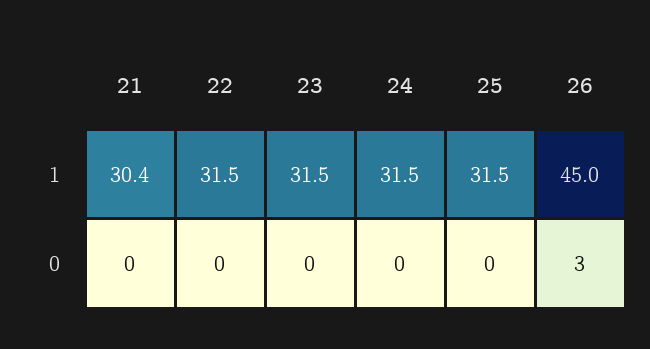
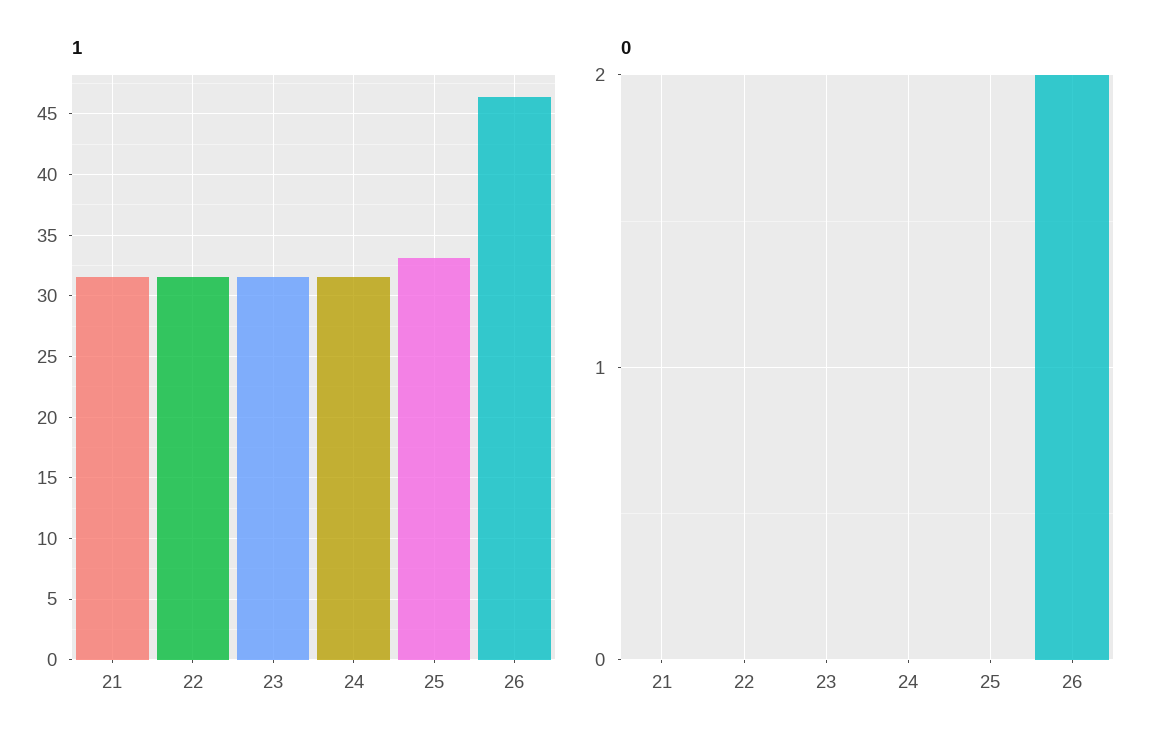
  {
    "1": {
-     "21": 30.4,
+     "21": 31.5,
      "22": 31.5,
      "23": 31.5,
      "24": 31.5,
-     "25": 31.5,
+     "25": 33,
-     "26": 45
+     "26": 46.5
    },
    "0": {
      "21": 0,
      "22": 0,
      "23": 0,
      "24": 0,
      "25": 0,
-     "26": 3
+     "26": 2
    }
  }

